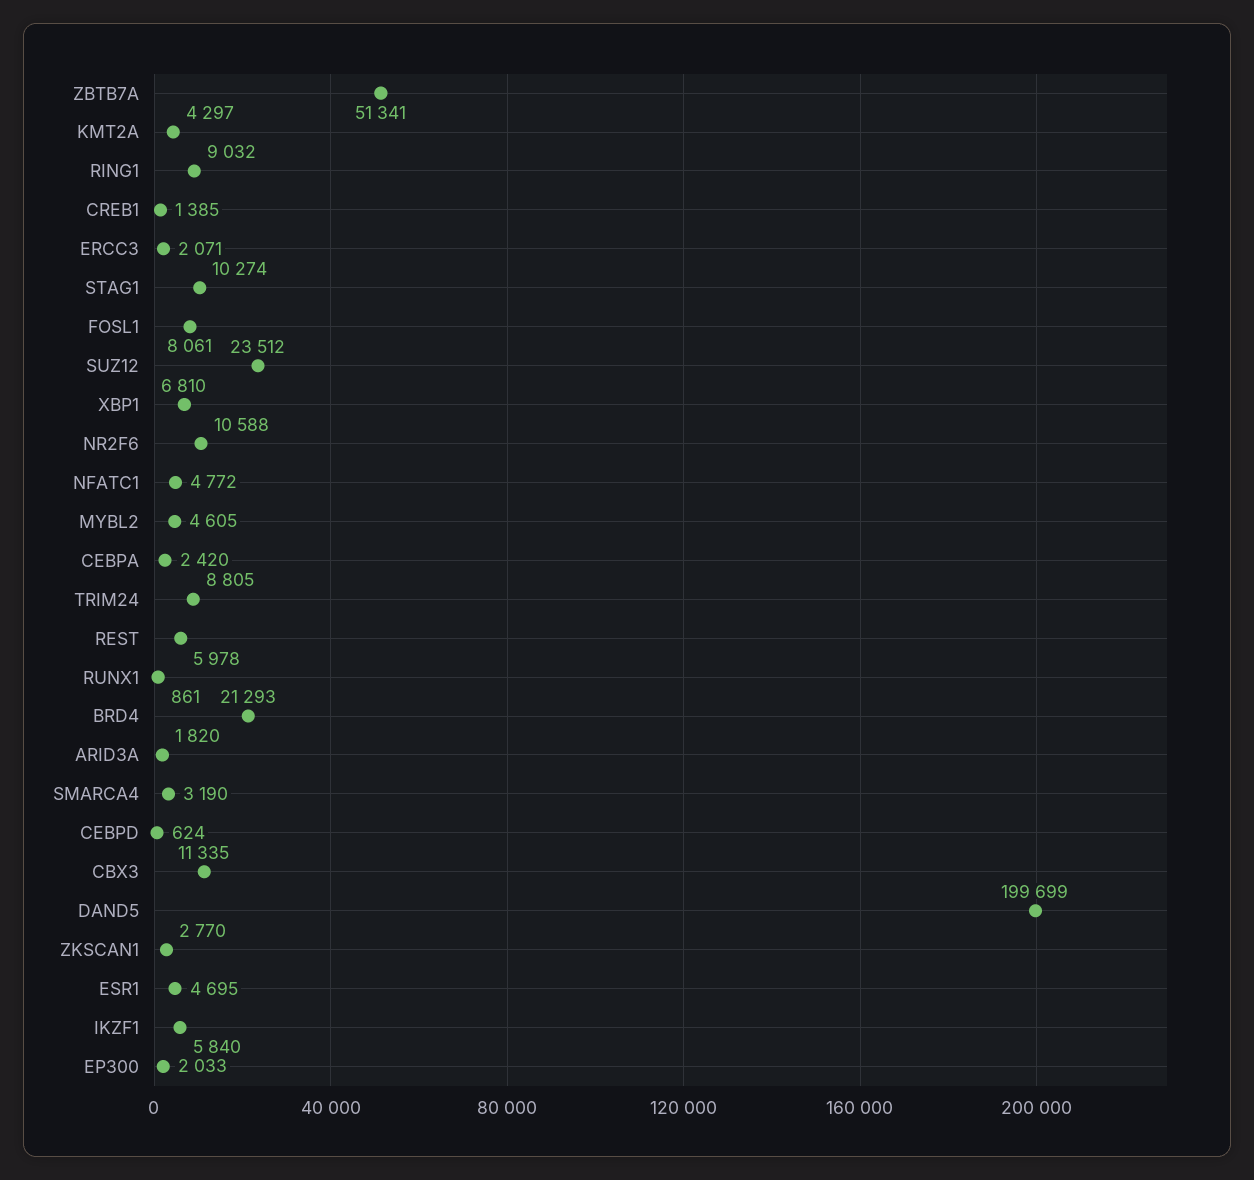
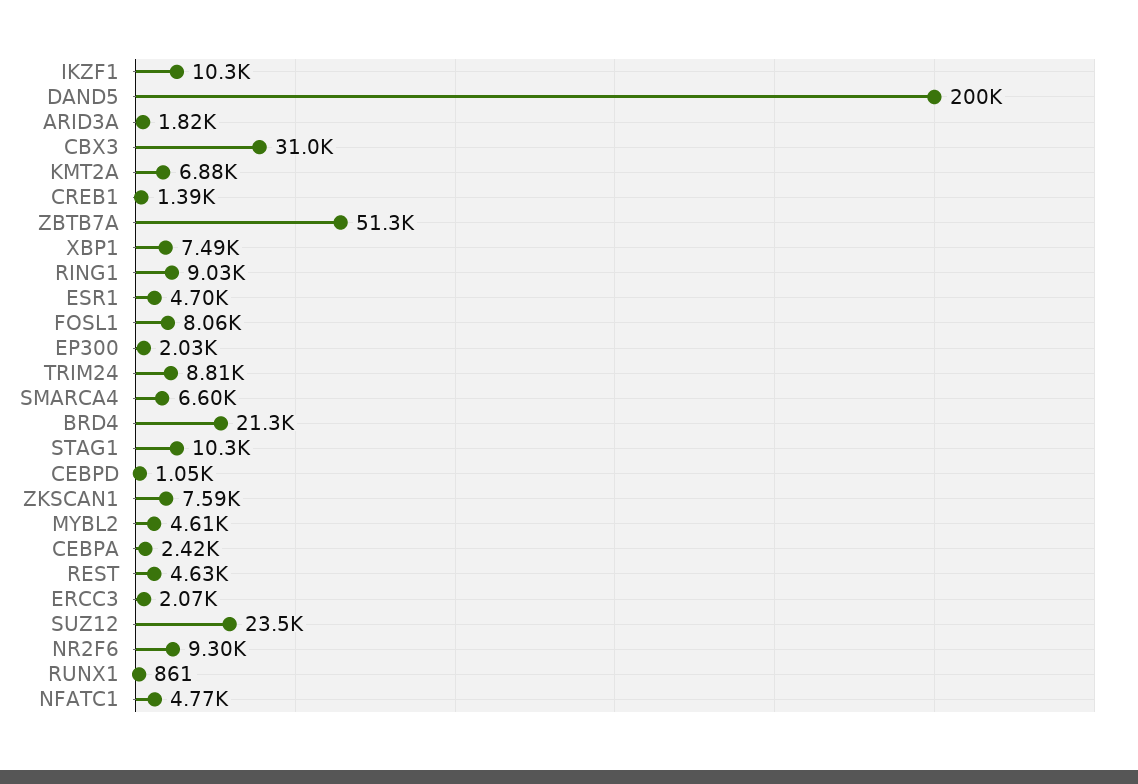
  {
    "ZBTB7A": 51341,
-   "KMT2A": 4297,
+   "KMT2A": 6880,
    "RING1": 9032,
    "CREB1": 1385,
    "ERCC3": 2071,
    "STAG1": 10274,
    "FOSL1": 8061,
    "SUZ12": 23512,
-   "XBP1": 6810,
+   "XBP1": 7490,
-   "NR2F6": 10588,
+   "NR2F6": 9300,
    "NFATC1": 4772,
    "MYBL2": 4605,
    "CEBPA": 2420,
    "TRIM24": 8805,
-   "REST": 5978,
+   "REST": 4630,
    "RUNX1": 861,
    "BRD4": 21293,
    "ARID3A": 1820,
-   "SMARCA4": 3190,
+   "SMARCA4": 6600,
-   "CEBPD": 624,
+   "CEBPD": 1050,
-   "CBX3": 11335,
+   "CBX3": 31000,
    "DAND5": 199699,
-   "ZKSCAN1": 2770,
+   "ZKSCAN1": 7590,
    "ESR1": 4695,
-   "IKZF1": 5840,
+   "IKZF1": 10300,
    "EP300": 2033
  }

